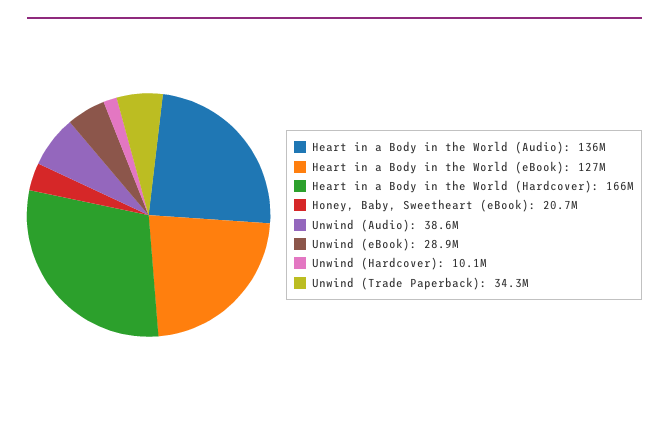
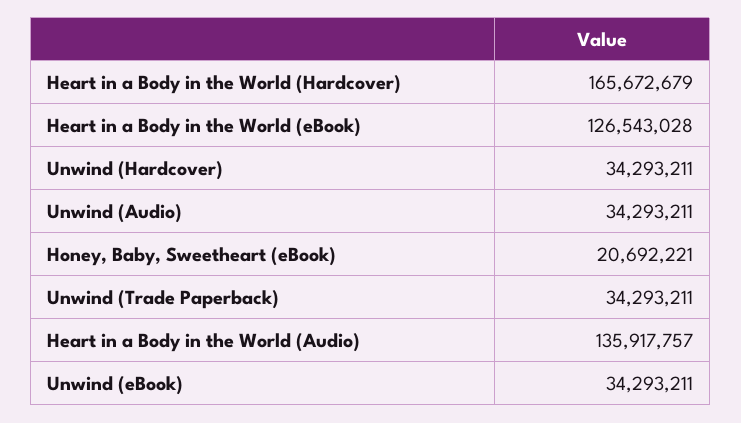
  {
    "Heart in a Body in the World (Audio)": 135917757,
    "Heart in a Body in the World (eBook)": 126543028,
    "Heart in a Body in the World (Hardcover)": 165672679,
    "Honey, Baby, Sweetheart (eBook)": 20692221,
-   "Unwind (Audio)": 38600000,
+   "Unwind (Audio)": 34293211,
-   "Unwind (eBook)": 28900000,
+   "Unwind (eBook)": 34293211,
-   "Unwind (Hardcover)": 10100000,
+   "Unwind (Hardcover)": 34293211,
    "Unwind (Trade Paperback)": 34293211
  }

